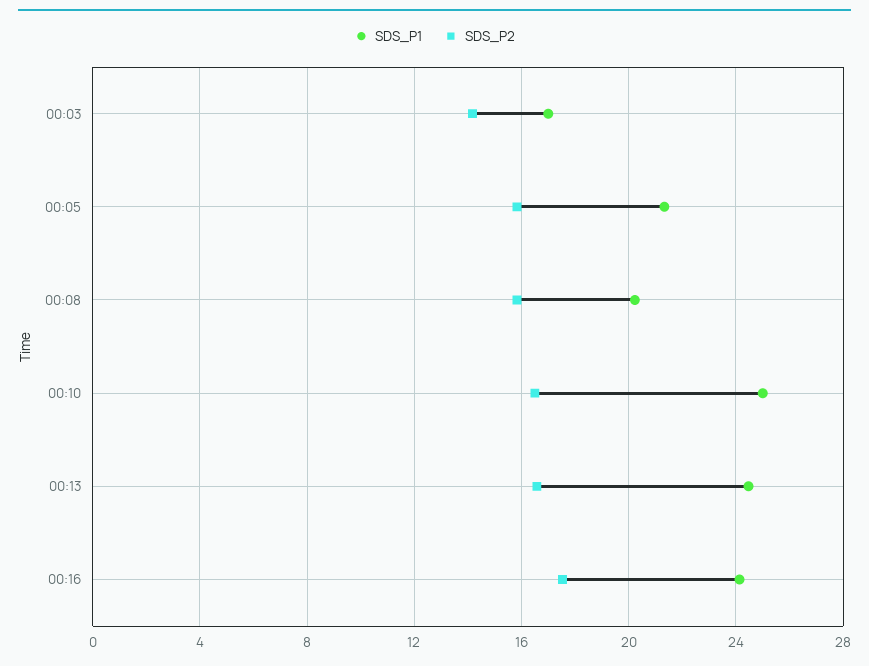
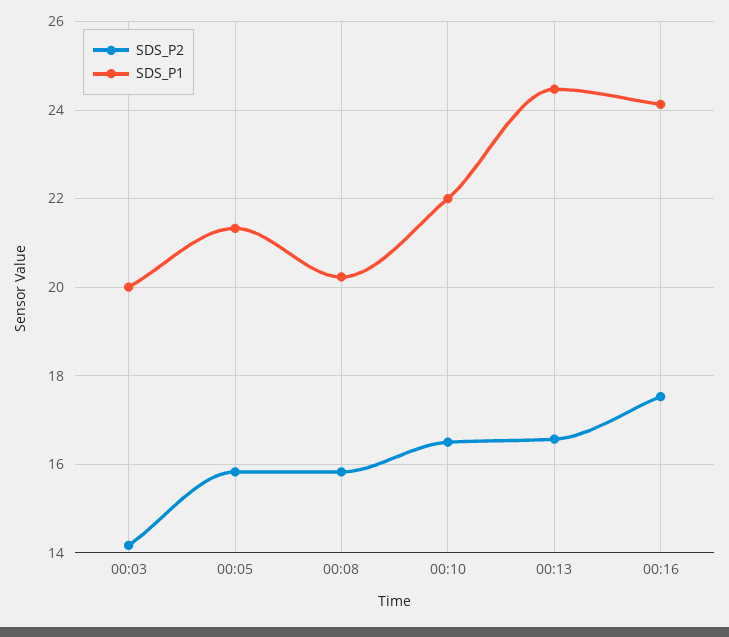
  {
    "SDS_P1": {
-     "00:03": 17,
+     "00:03": 20,
      "00:05": 21.4,
      "00:08": 20.2,
-     "00:10": 25,
+     "00:10": 22,
      "00:13": 24.4,
      "00:16": 24.2
    },
    "SDS_P2": {
      "00:03": 14.2,
      "00:05": 15.8,
      "00:08": 15.8,
      "00:10": 16.6,
      "00:13": 16.6,
      "00:16": 17.6
    }
  }

